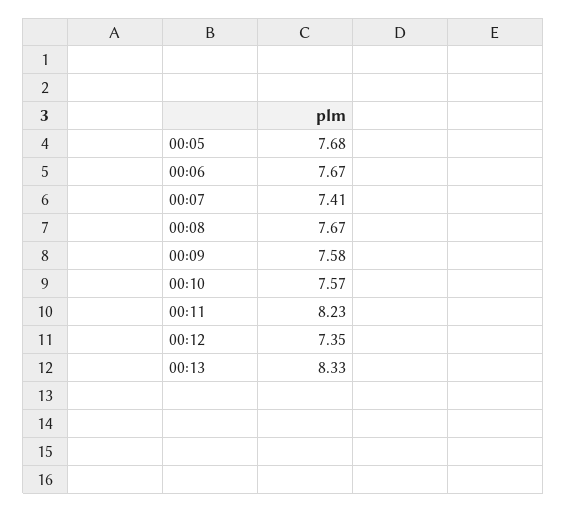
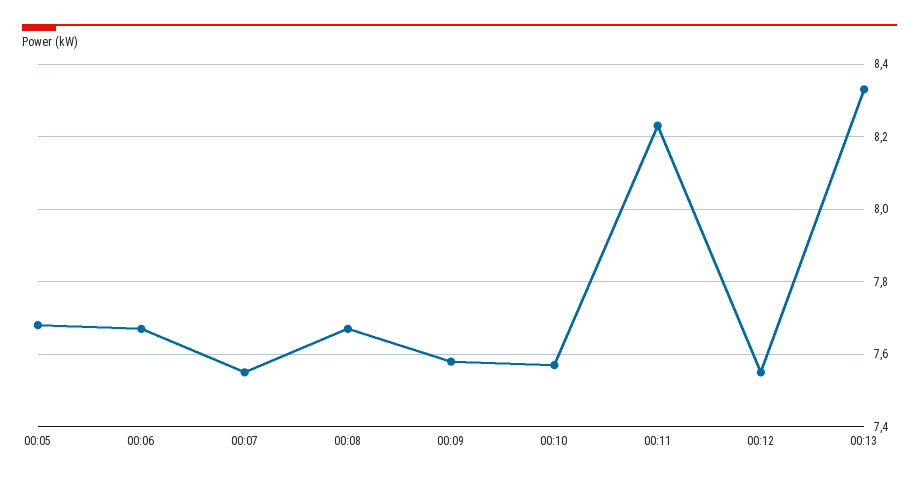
  {
    "00:05": 7.68,
    "00:06": 7.67,
-   "00:07": 7.41,
+   "00:07": 7.55,
    "00:08": 7.67,
    "00:09": 7.58,
    "00:10": 7.57,
    "00:11": 8.23,
-   "00:12": 7.35,
+   "00:12": 7.55,
    "00:13": 8.33
  }

